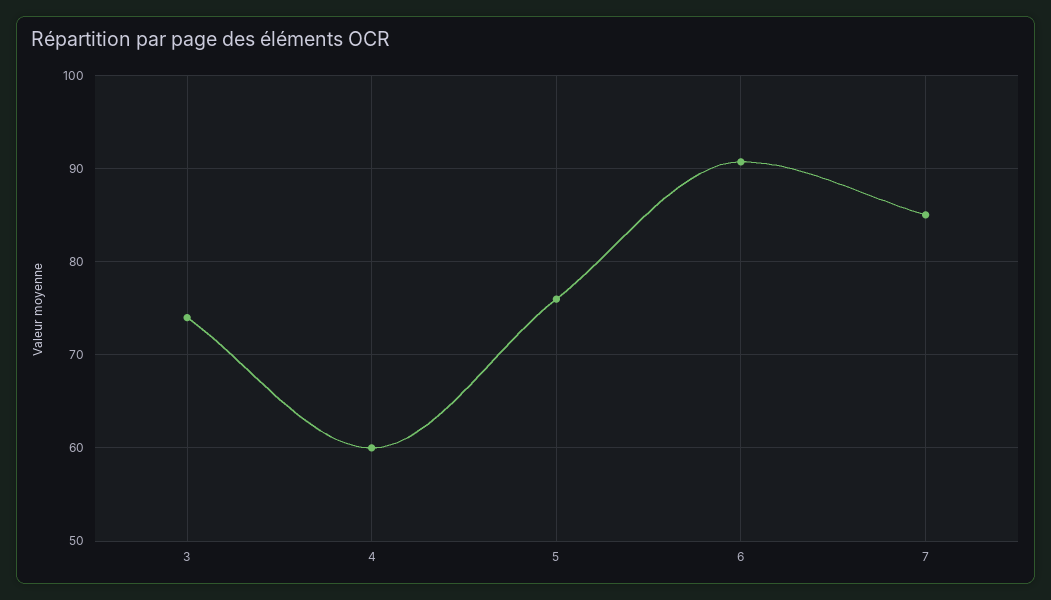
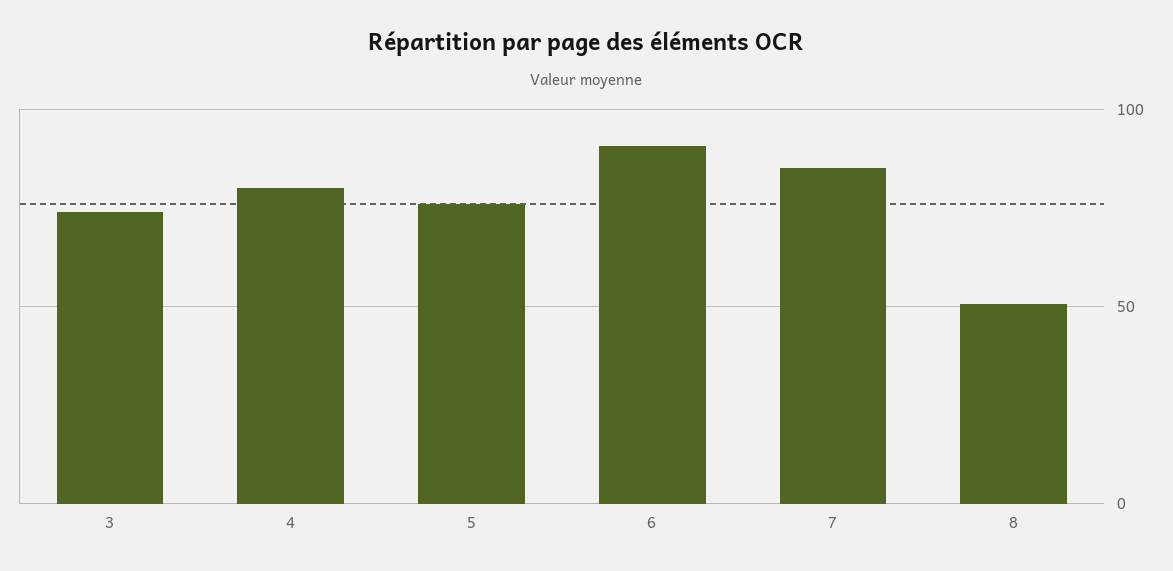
  {
    "3": 74,
-   "4": 60,
+   "4": 80,
    "5": 76,
    "6": 91,
-   "7": 85
+   "7": 85,
+   "8": 50
  }

